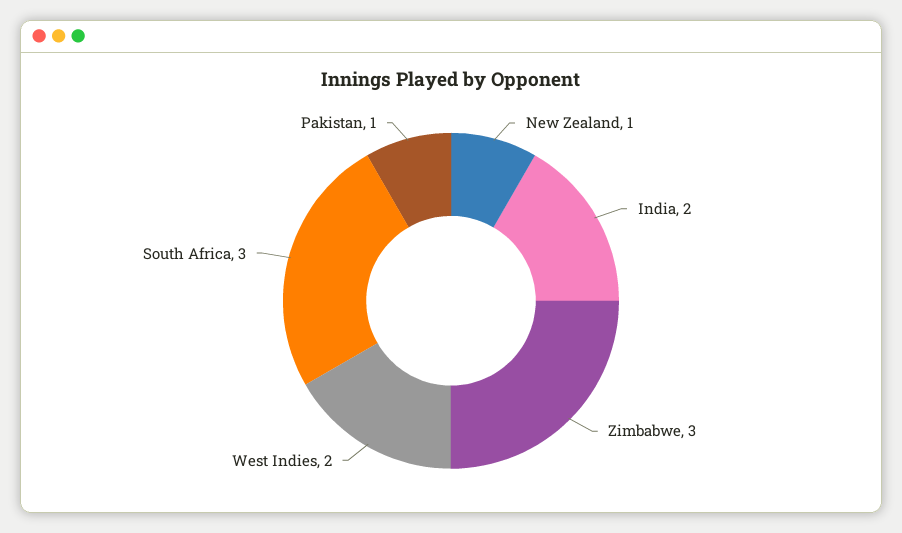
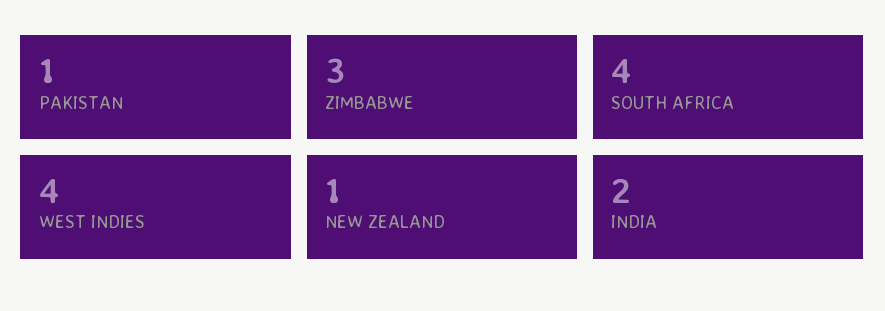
  {
    "New Zealand": 1,
    "India": 2,
    "Zimbabwe": 3,
-   "West Indies": 2,
+   "West Indies": 4,
-   "South Africa": 3,
+   "South Africa": 4,
    "Pakistan": 1
  }

